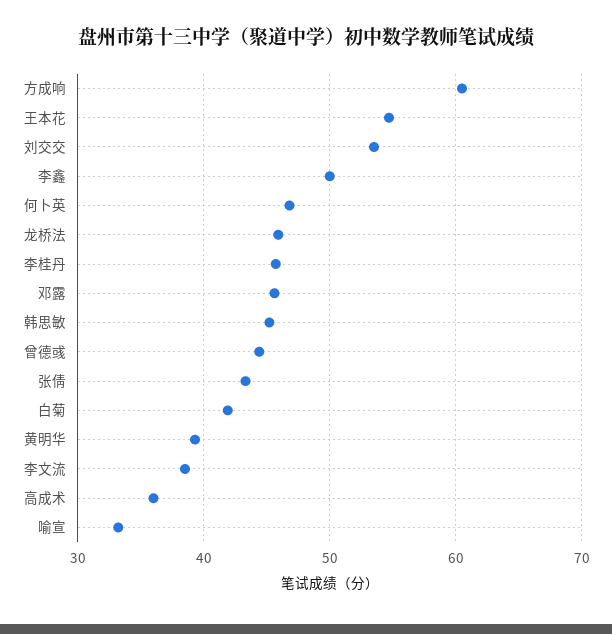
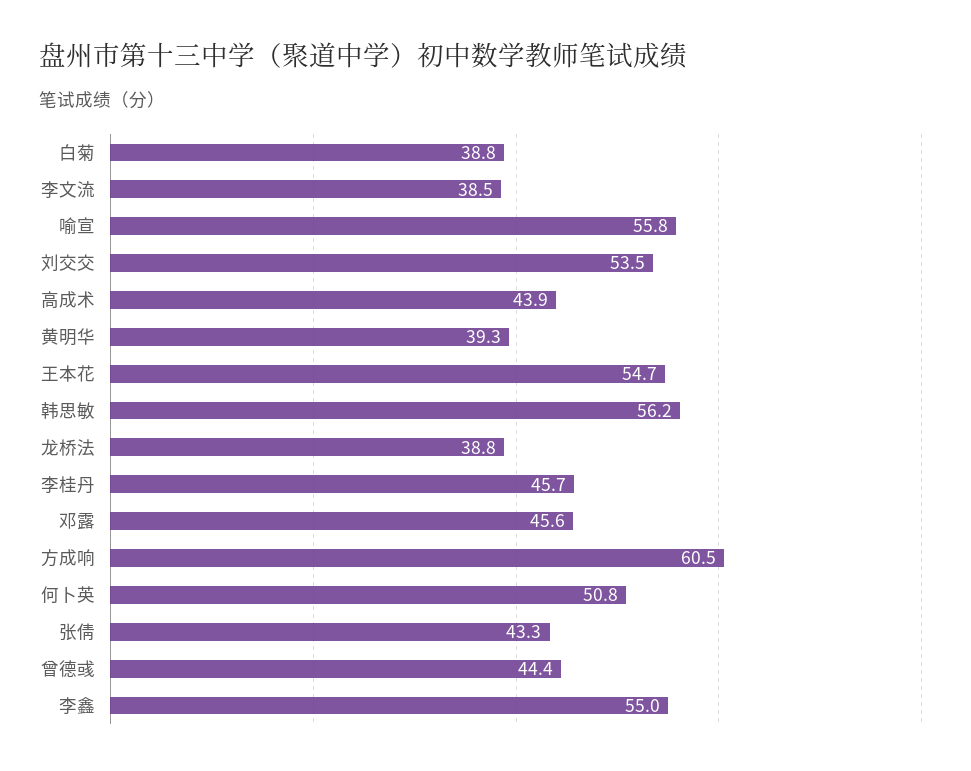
  {
    "方成响": 60.5,
    "王本花": 54.7,
    "刘交交": 53.5,
-   "李鑫": 50,
+   "李鑫": 55,
-   "何卜英": 47,
+   "何卜英": 50.8,
-   "龙桥法": 46,
+   "龙桥法": 38.8,
    "李桂丹": 45.7,
    "邓露": 45.6,
-   "韩思敏": 45,
+   "韩思敏": 56.2,
    "曾德彧": 44.4,
    "张倩": 43.3,
-   "白菊": 42,
+   "白菊": 38.8,
    "黄明华": 39.3,
    "李文流": 38.5,
-   "高成术": 36,
+   "高成术": 43.9,
-   "喻宣": 33
+   "喻宣": 55.8
  }

